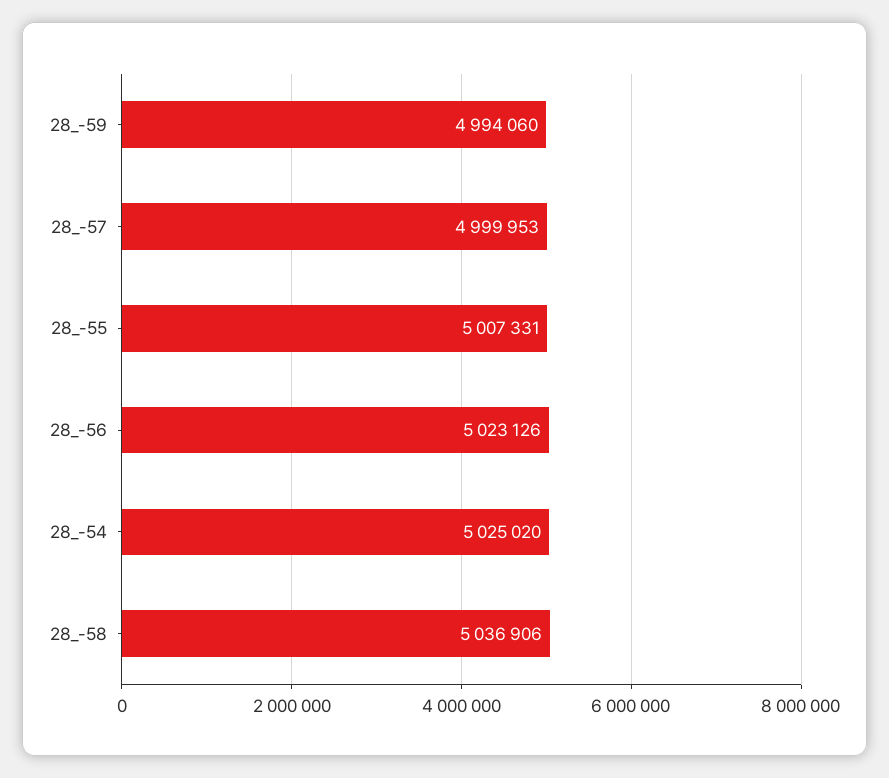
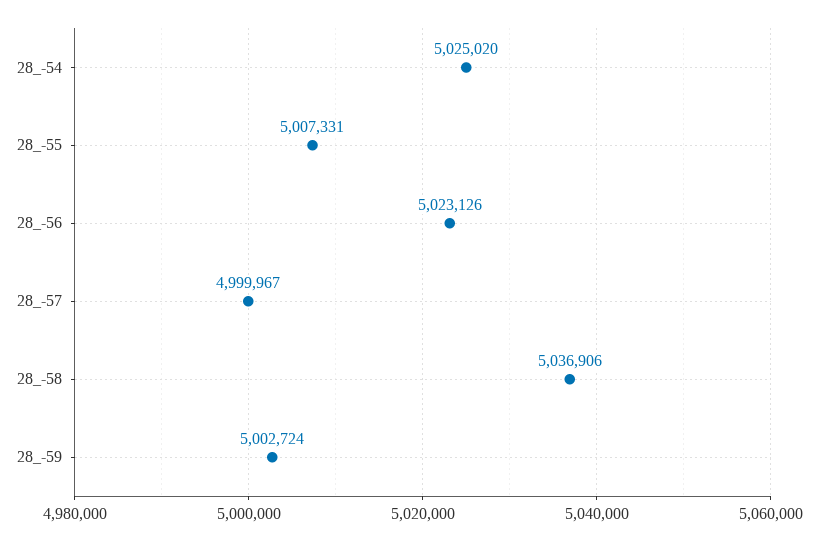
  {
-   "28_-59": 4994060,
+   "28_-59": 5002724,
-   "28_-57": 4999953,
+   "28_-57": 4999967,
    "28_-55": 5007331,
    "28_-56": 5023126,
    "28_-54": 5025020,
    "28_-58": 5036906
  }

